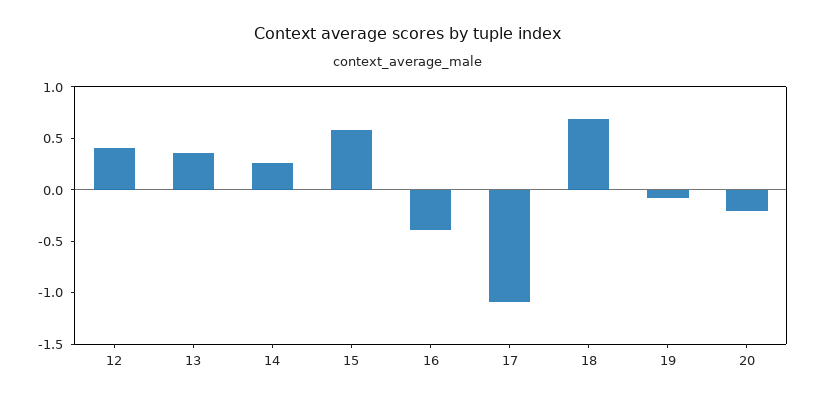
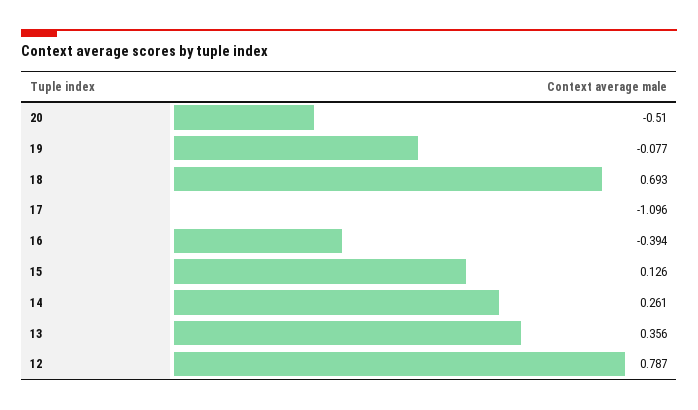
  {
-   "12": 0.4,
+   "12": 0.787,
    "13": 0.356,
    "14": 0.261,
-   "15": 0.6,
+   "15": 0.126,
    "16": -0.394,
    "17": -1.096,
    "18": 0.693,
    "19": -0.077,
-   "20": -0.2
+   "20": -0.51
  }

